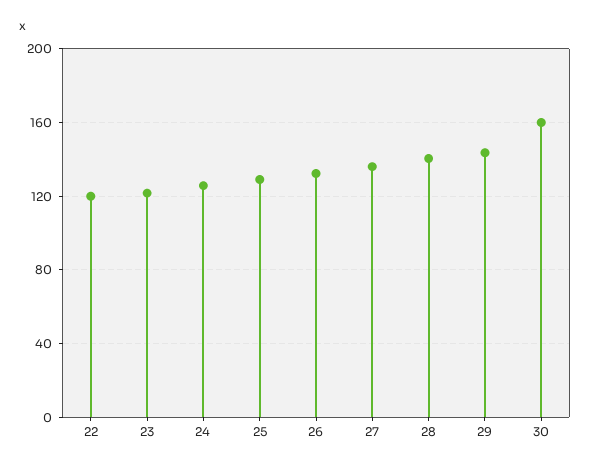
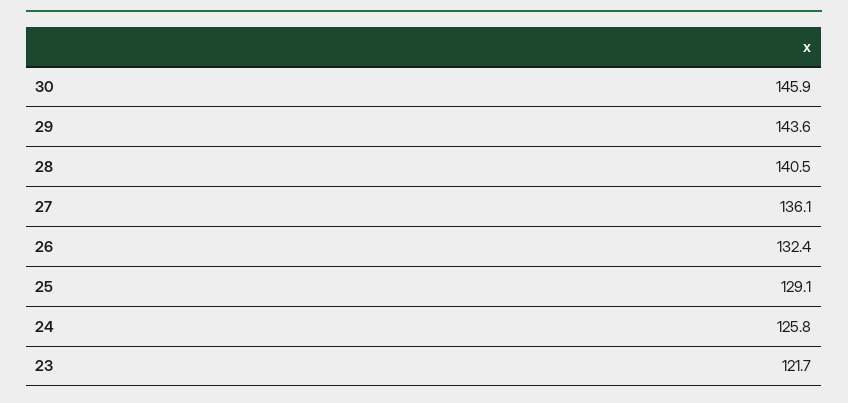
  {
-   "22": 120,
    "23": 121.7,
    "24": 125.8,
    "25": 129.1,
    "26": 132.4,
    "27": 136.1,
    "28": 140.5,
    "29": 143.6,
-   "30": 160
+   "30": 145.9
  }

